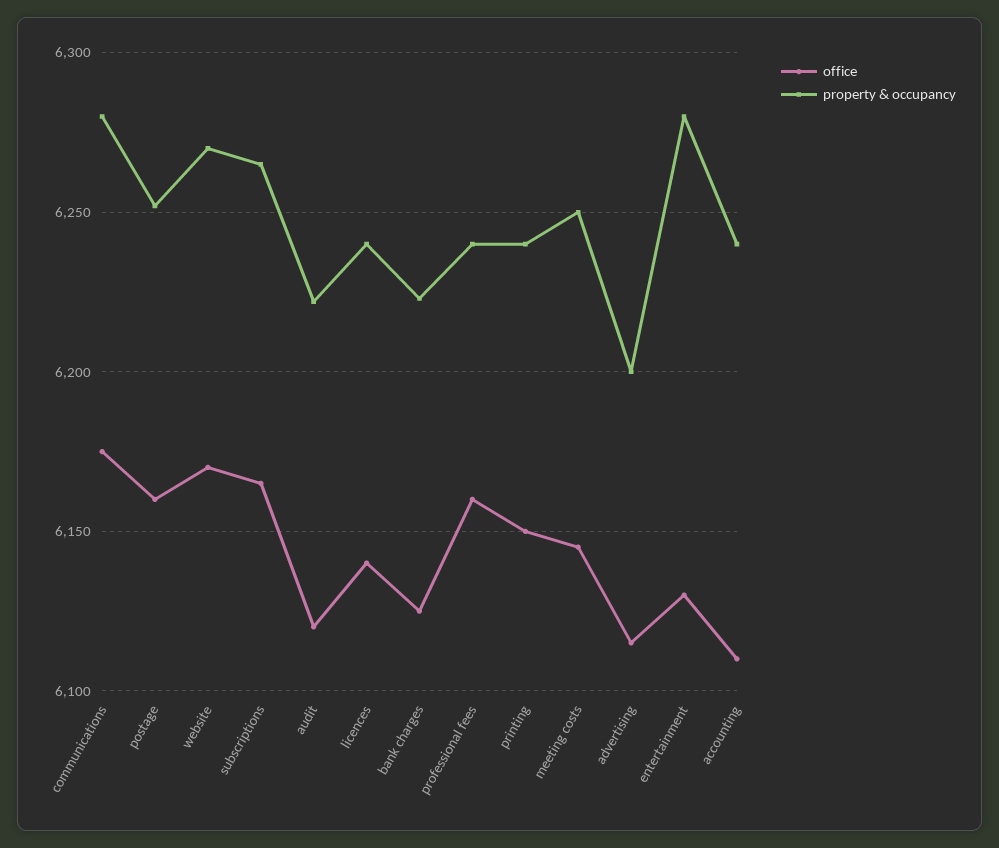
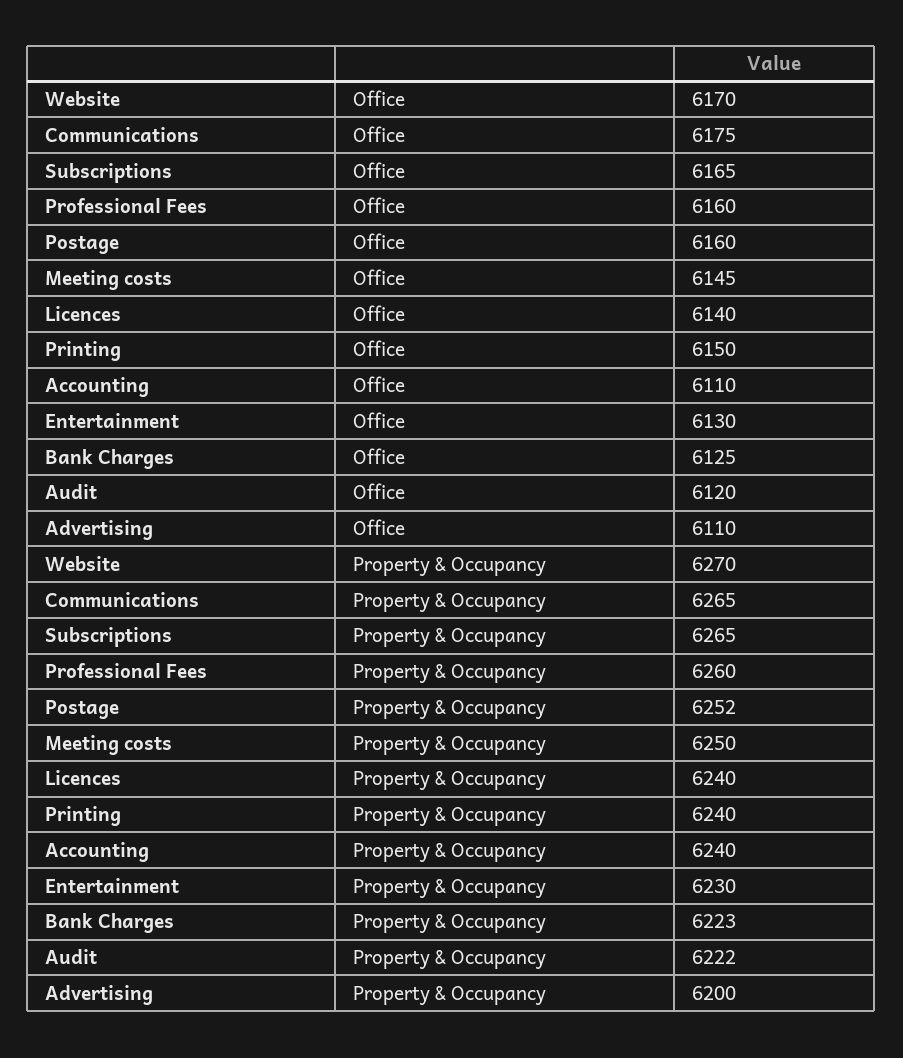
  {
    "office": {
      "communications": 6175,
      "postage": 6160,
      "website": 6170,
      "subscriptions": 6165,
      "audit": 6120,
      "licences": 6140,
      "bank charges": 6125,
      "professional fees": 6160,
      "printing": 6150,
      "meeting costs": 6145,
-     "advertising": 6115,
+     "advertising": 6110,
      "entertainment": 6130,
      "accounting": 6110
    },
    "property & occupancy": {
-     "communications": 6280,
+     "communications": 6265,
      "postage": 6252,
      "website": 6270,
      "subscriptions": 6265,
      "audit": 6222,
      "licences": 6240,
      "bank charges": 6223,
-     "professional fees": 6240,
+     "professional fees": 6260,
      "printing": 6240,
      "meeting costs": 6250,
      "advertising": 6200,
-     "entertainment": 6280,
+     "entertainment": 6230,
      "accounting": 6240
    }
  }

